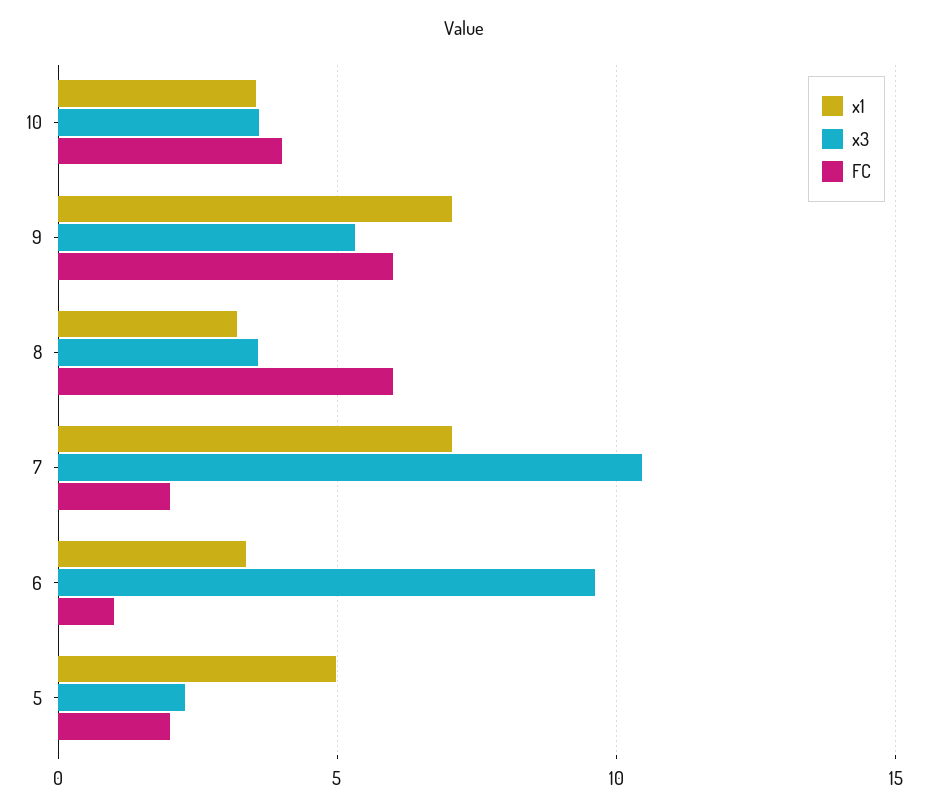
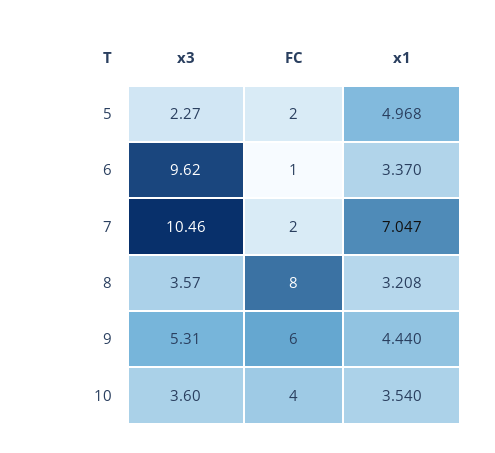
  {
    "x1": {
      "10": 3.54,
-     "9": 7,
+     "9": 4.44,
      "8": 3.208,
      "7": 7.047,
      "6": 3.37,
      "5": 4.968
    },
    "x3": {
      "10": 3.6,
      "9": 5.31,
      "8": 3.57,
      "7": 10.46,
      "6": 9.62,
      "5": 2.27
    },
    "FC": {
      "10": 4,
      "9": 6,
-     "8": 6,
+     "8": 8,
      "7": 2,
      "6": 1,
      "5": 2
    }
  }

